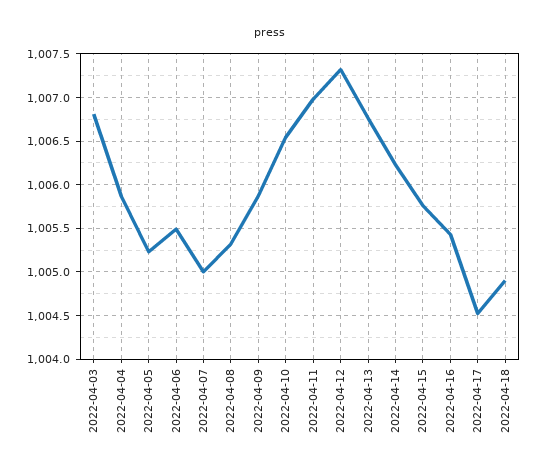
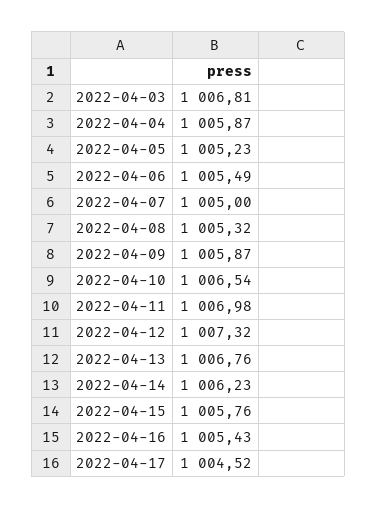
  {
    "2022-04-03": 1006.81,
    "2022-04-04": 1005.87,
    "2022-04-05": 1005.23,
    "2022-04-06": 1005.49,
    "2022-04-07": 1005,
    "2022-04-08": 1005.32,
    "2022-04-09": 1005.87,
    "2022-04-10": 1006.54,
    "2022-04-11": 1006.98,
    "2022-04-12": 1007.32,
    "2022-04-13": 1006.76,
    "2022-04-14": 1006.23,
    "2022-04-15": 1005.76,
    "2022-04-16": 1005.43,
-   "2022-04-17": 1004.52,
+   "2022-04-17": 1004.52
-   "2022-04-18": 1004.9
  }

